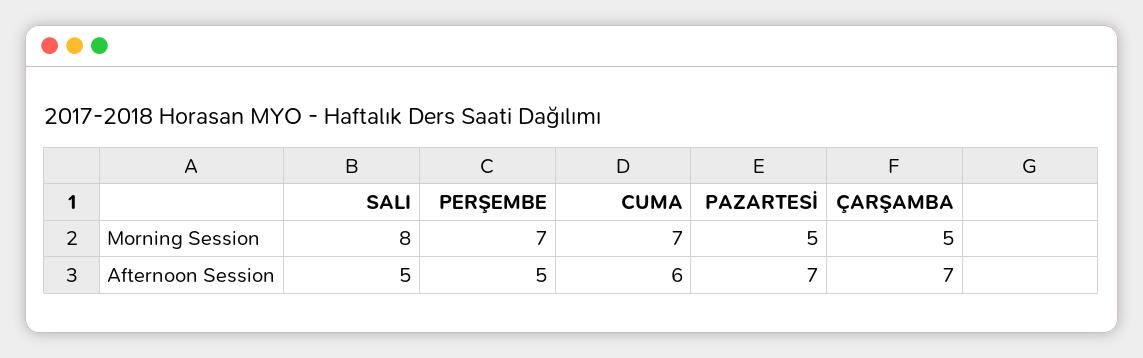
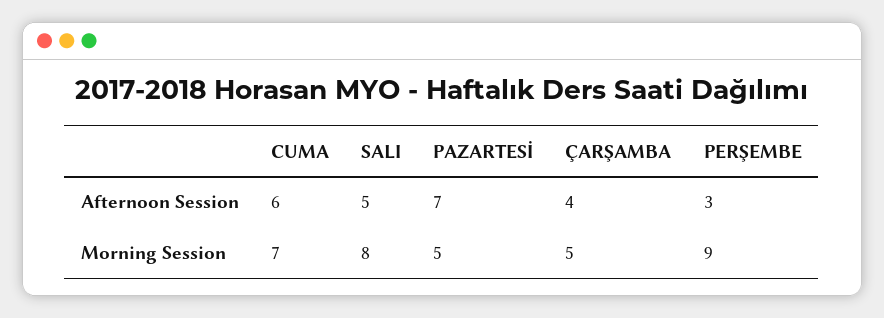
  {
    "SALI": {
      "Morning Session": 8,
      "Afternoon Session": 5
    },
    "PERŞEMBE": {
-     "Morning Session": 7,
+     "Morning Session": 9,
-     "Afternoon Session": 5
+     "Afternoon Session": 3
    },
    "CUMA": {
      "Morning Session": 7,
      "Afternoon Session": 6
    },
    "PAZARTESİ": {
      "Morning Session": 5,
      "Afternoon Session": 7
    },
    "ÇARŞAMBA": {
      "Morning Session": 5,
-     "Afternoon Session": 7
+     "Afternoon Session": 4
    }
  }

